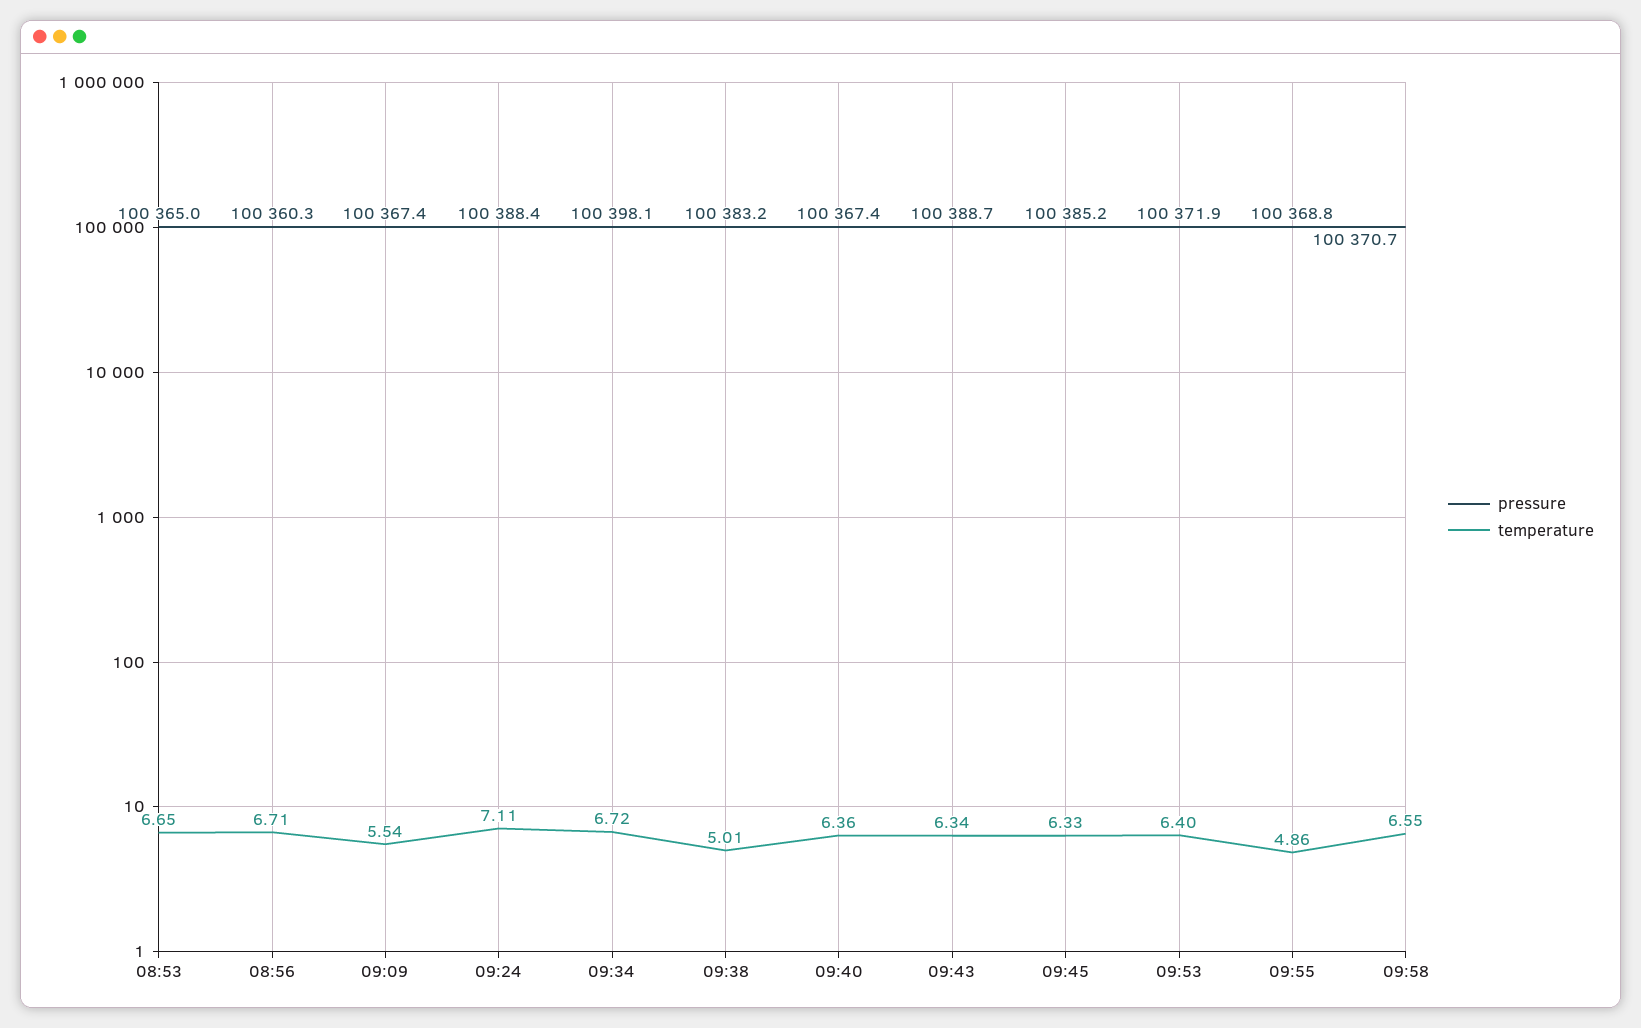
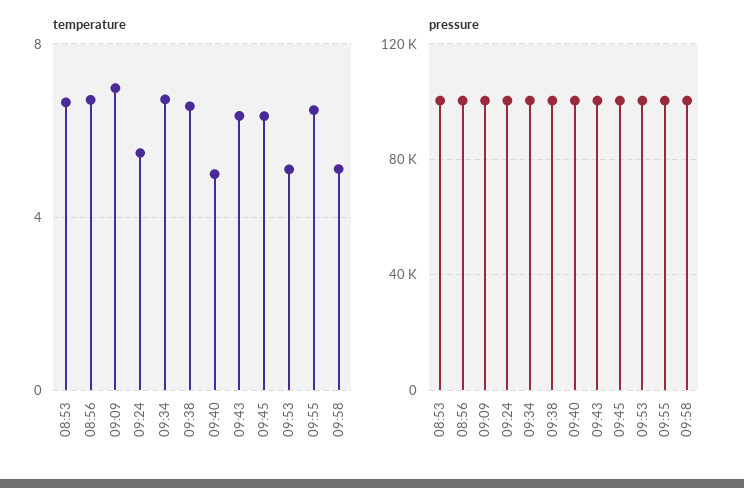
  {
    "pressure": {
      "08:53": 100365,
      "08:56": 100360.3,
      "09:09": 100367.4,
      "09:24": 100388.4,
      "09:34": 100398.1,
      "09:38": 100383.2,
      "09:40": 100367.4,
      "09:43": 100388.7,
      "09:45": 100385.2,
      "09:53": 100371.9,
      "09:55": 100368.8,
      "09:58": 100370.7
    },
    "temperature": {
      "08:53": 6.65,
      "08:56": 6.71,
-     "09:09": 5.54,
+     "09:09": 7,
-     "09:24": 7.11,
+     "09:24": 5.5,
      "09:34": 6.72,
-     "09:38": 5.01,
+     "09:38": 6.5,
-     "09:40": 6.36,
+     "09:40": 5,
      "09:43": 6.34,
      "09:45": 6.33,
-     "09:53": 6.4,
+     "09:53": 5,
-     "09:55": 4.86,
+     "09:55": 6.5,
-     "09:58": 6.55
+     "09:58": 5
    }
  }

